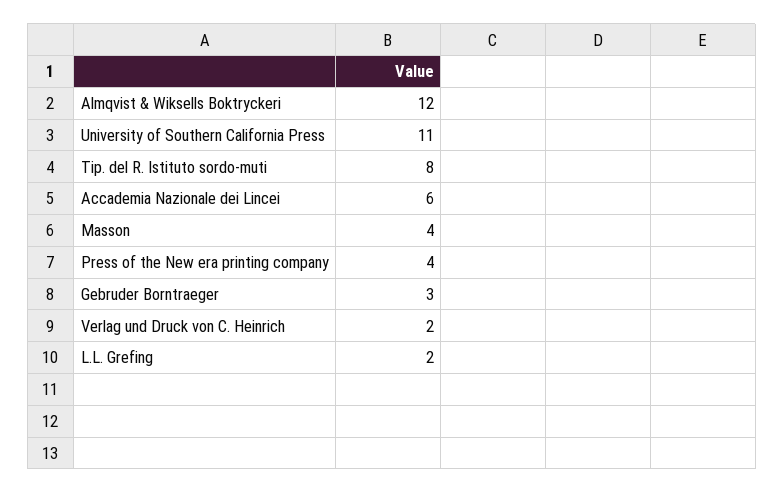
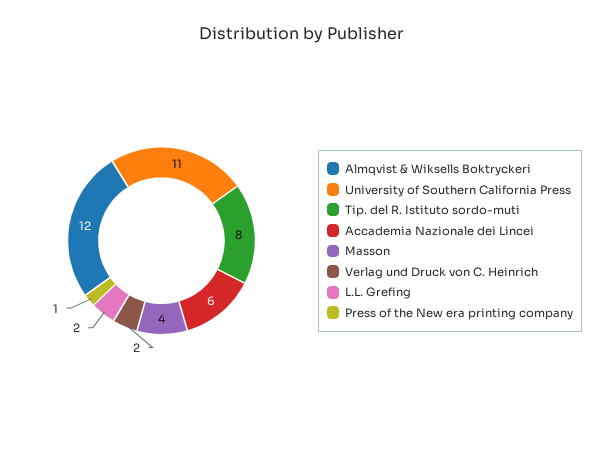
  {
    "Almqvist & Wiksells Boktryckeri": 12,
    "University of Southern California Press": 11,
    "Tip. del R. Istituto sordo-muti": 8,
    "Accademia Nazionale dei Lincei": 6,
    "Masson": 4,
-   "Press of the New era printing company": 4,
+   "Press of the New era printing company": 1,
-   "Gebruder Borntraeger": 3,
    "Verlag und Druck von C. Heinrich": 2,
    "L.L. Grefing": 2
  }

